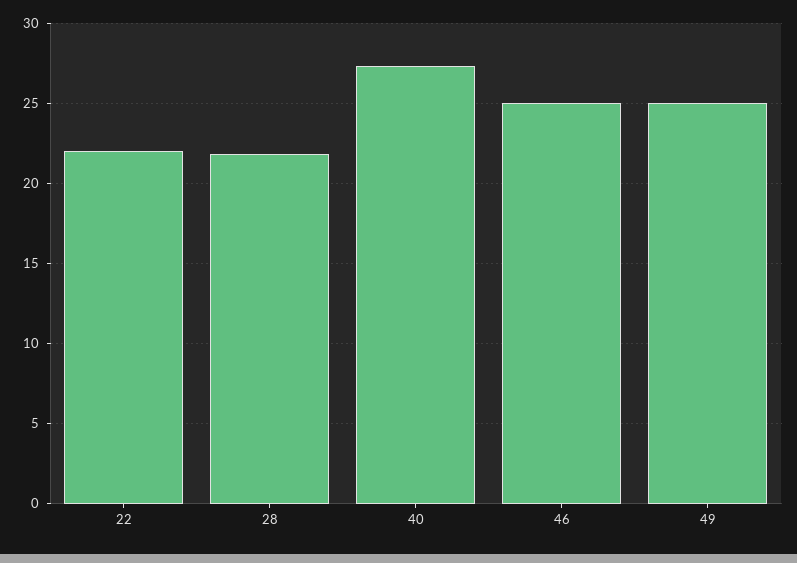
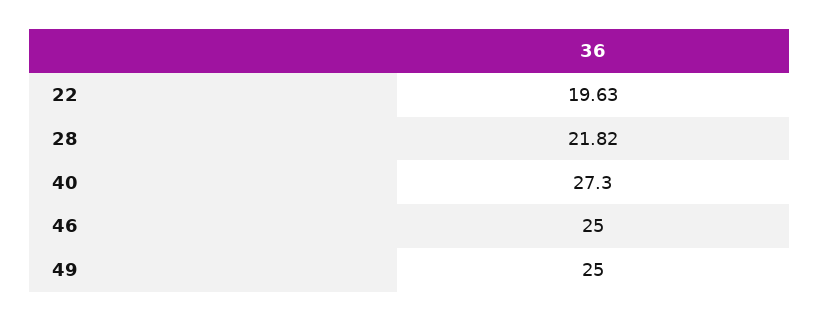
  {
-   "22": 22,
+   "22": 19.63,
    "28": 21.82,
    "40": 27.3,
    "46": 25,
    "49": 25
  }

